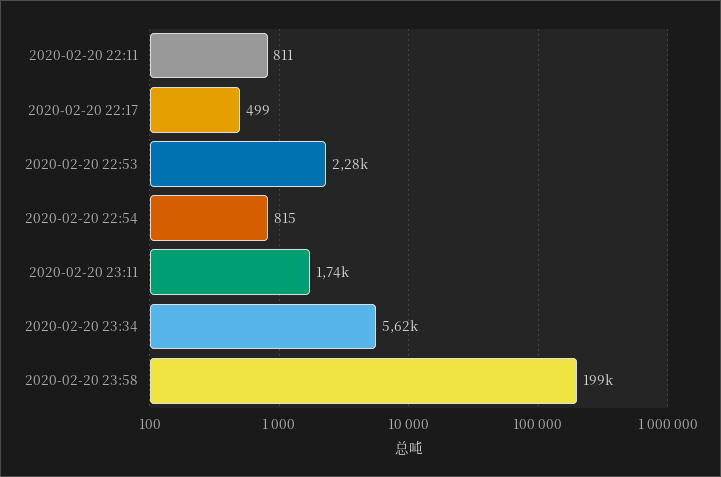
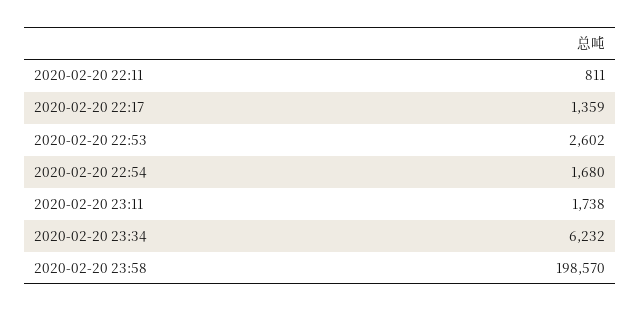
  {
    "2020-02-20 22:11": 811,
-   "2020-02-20 22:17": 499,
+   "2020-02-20 22:17": 1359,
-   "2020-02-20 22:53": 2280,
+   "2020-02-20 22:53": 2602,
-   "2020-02-20 22:54": 815,
+   "2020-02-20 22:54": 1680,
    "2020-02-20 23:11": 1738,
-   "2020-02-20 23:34": 5620,
+   "2020-02-20 23:34": 6232,
    "2020-02-20 23:58": 198570
  }

